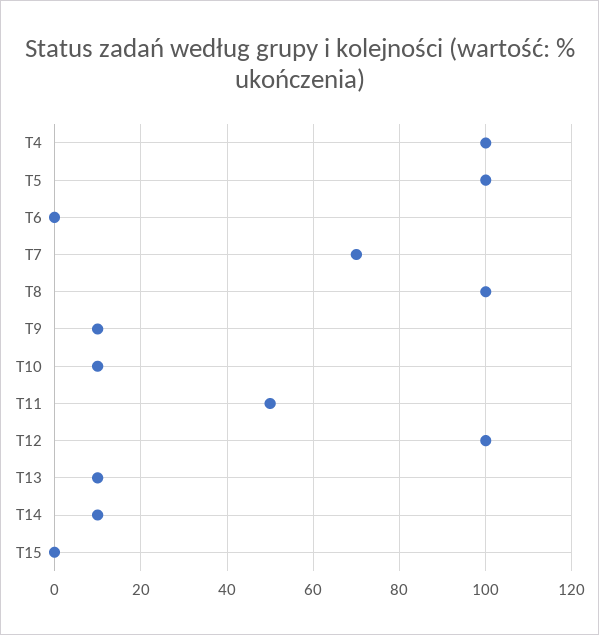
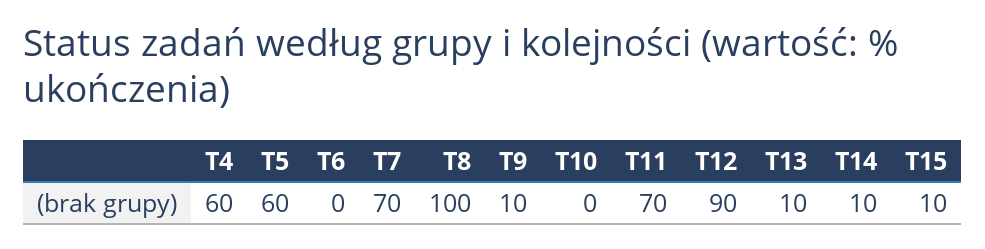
  {
-   "T4": 100,
+   "T4": 60,
-   "T5": 100,
+   "T5": 60,
    "T6": 0,
    "T7": 70,
    "T8": 100,
    "T9": 10,
-   "T10": 10,
+   "T10": 0,
-   "T11": 50,
+   "T11": 70,
-   "T12": 100,
+   "T12": 90,
    "T13": 10,
    "T14": 10,
-   "T15": 0
+   "T15": 10
  }

